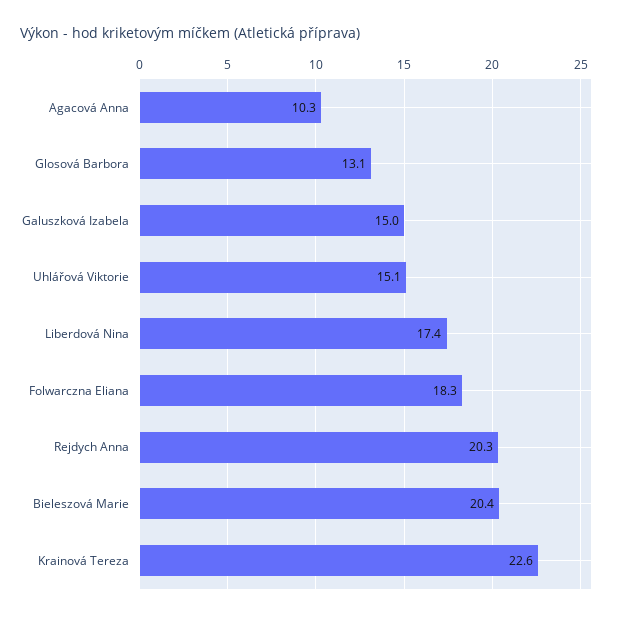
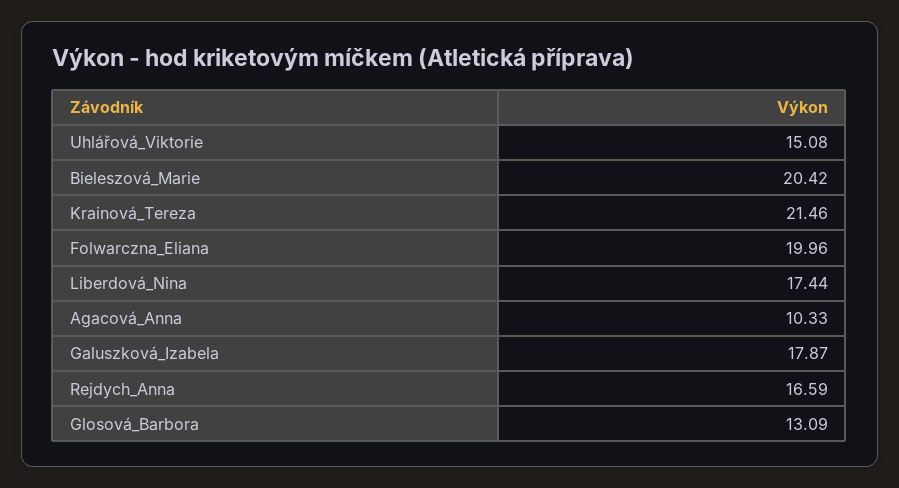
  {
    "Agacová Anna": 10.33,
    "Glosová Barbora": 13.09,
-   "Galuszková Izabela": 15,
+   "Galuszková Izabela": 17.87,
    "Uhlářová Viktorie": 15.08,
    "Liberdová Nina": 17.44,
-   "Folwarczna Eliana": 18.3,
+   "Folwarczna Eliana": 19.96,
-   "Rejdych Anna": 20.3,
+   "Rejdych Anna": 16.59,
    "Bieleszová Marie": 20.42,
-   "Krainová Tereza": 22.6
+   "Krainová Tereza": 21.46
  }

